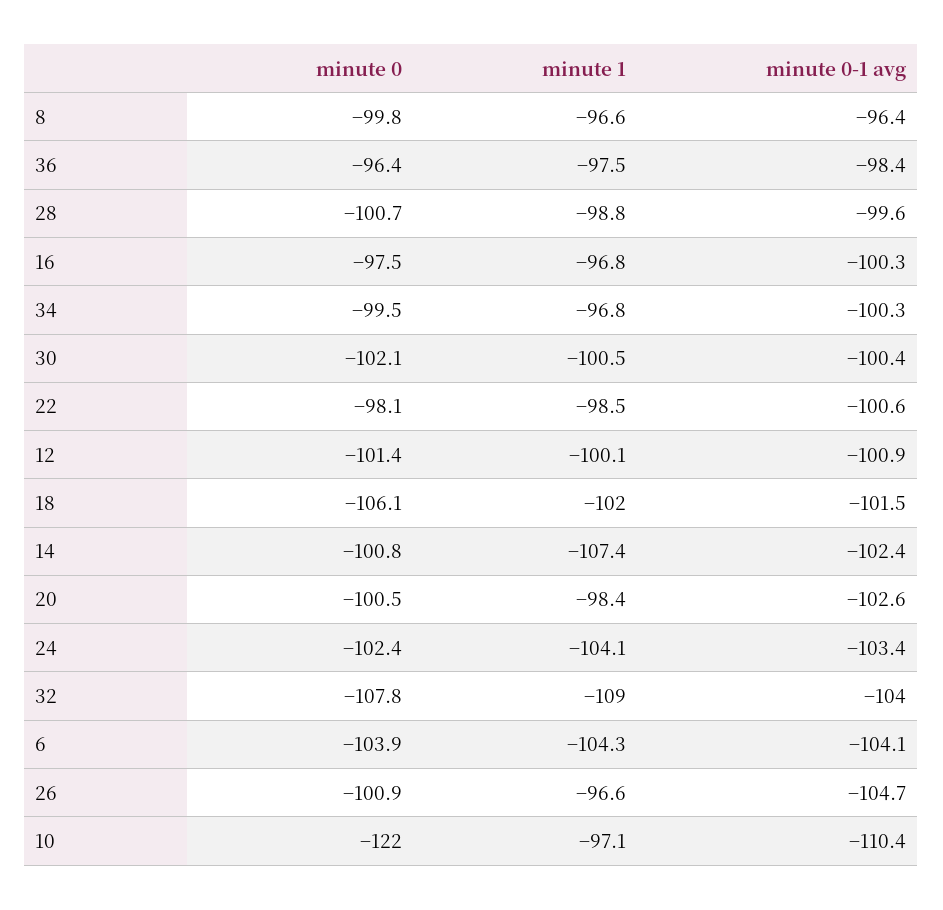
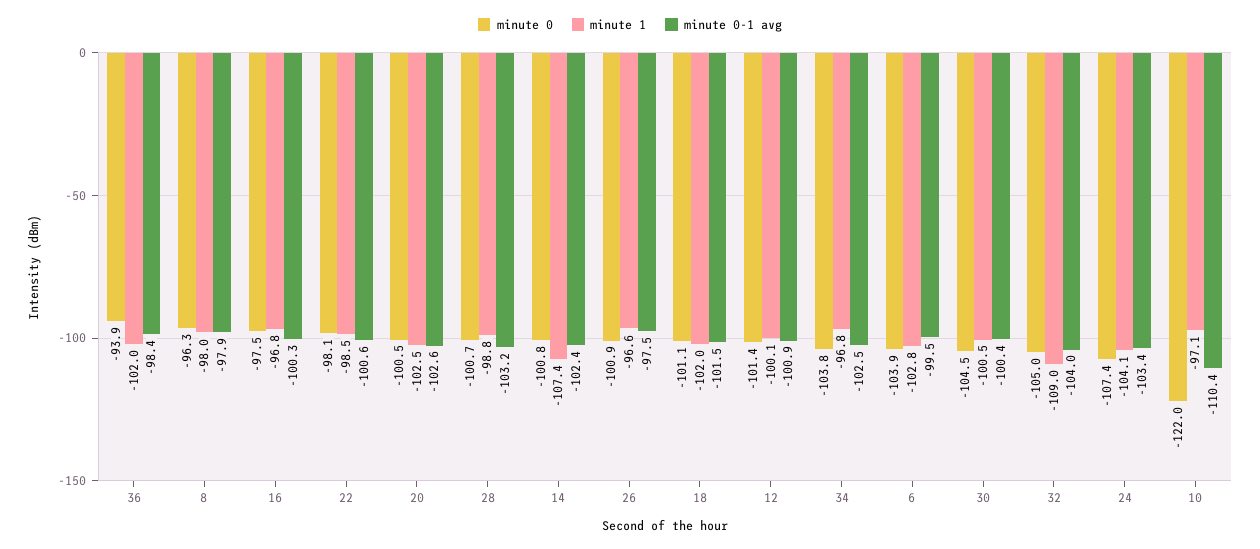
  {
    "minute 0": {
-     "8": -99.8,
+     "8": -96.3,
-     "36": -96.4,
+     "36": -93.9,
      "28": -100.7,
      "16": -97.5,
-     "34": -99.5,
+     "34": -103.8,
-     "30": -102.1,
+     "30": -104.5,
      "22": -98.1,
      "12": -101.4,
-     "18": -106.1,
+     "18": -101.1,
      "14": -100.8,
      "20": -100.5,
-     "24": -102.4,
+     "24": -107.4,
-     "32": -107.8,
+     "32": -105,
      "6": -103.9,
      "26": -100.9,
      "10": -122
    },
    "minute 1": {
-     "8": -96.6,
+     "8": -98,
-     "36": -97.5,
+     "36": -102,
      "28": -98.8,
      "16": -96.8,
      "34": -96.8,
      "30": -100.5,
      "22": -98.5,
      "12": -100.1,
      "18": -102,
      "14": -107.4,
-     "20": -98.4,
+     "20": -102.5,
      "24": -104.1,
      "32": -109,
-     "6": -104.3,
+     "6": -102.8,
      "26": -96.6,
      "10": -97.1
    },
    "minute 0-1 avg": {
-     "8": -96.4,
+     "8": -97.9,
      "36": -98.4,
-     "28": -99.6,
+     "28": -103.2,
      "16": -100.3,
-     "34": -100.3,
+     "34": -102.5,
      "30": -100.4,
      "22": -100.6,
      "12": -100.9,
      "18": -101.5,
      "14": -102.4,
      "20": -102.6,
      "24": -103.4,
      "32": -104,
-     "6": -104.1,
+     "6": -99.5,
-     "26": -104.7,
+     "26": -97.5,
      "10": -110.4
    }
  }

